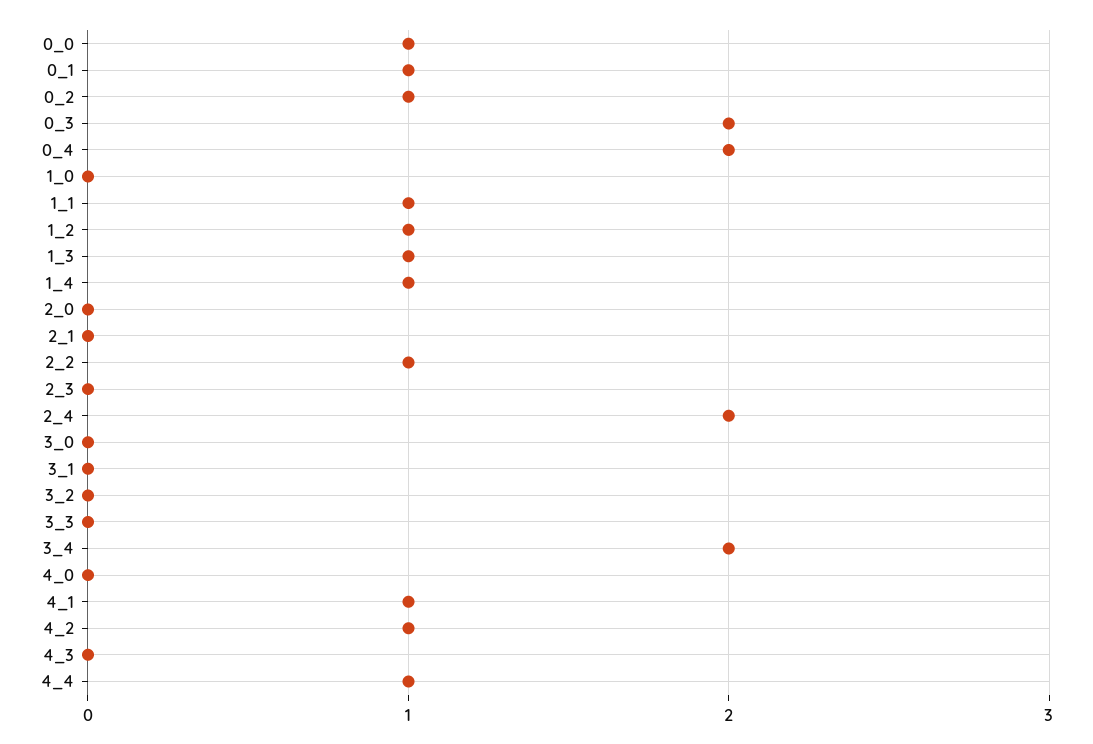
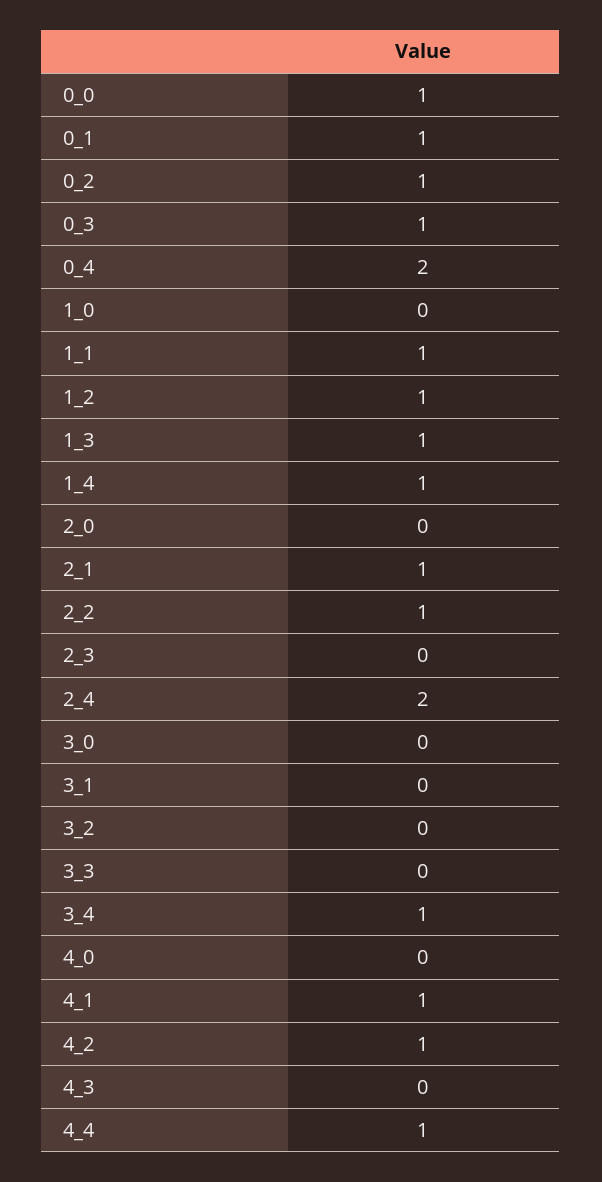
  {
    "0_0": 1,
    "0_1": 1,
    "0_2": 1,
-   "0_3": 2,
+   "0_3": 1,
    "0_4": 2,
    "1_0": 0,
    "1_1": 1,
    "1_2": 1,
    "1_3": 1,
    "1_4": 1,
    "2_0": 0,
-   "2_1": 0,
+   "2_1": 1,
    "2_2": 1,
    "2_3": 0,
    "2_4": 2,
    "3_0": 0,
    "3_1": 0,
    "3_2": 0,
    "3_3": 0,
-   "3_4": 2,
+   "3_4": 1,
    "4_0": 0,
    "4_1": 1,
    "4_2": 1,
    "4_3": 0,
    "4_4": 1
  }

